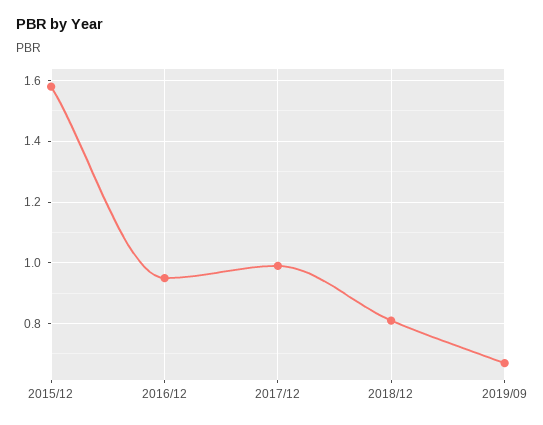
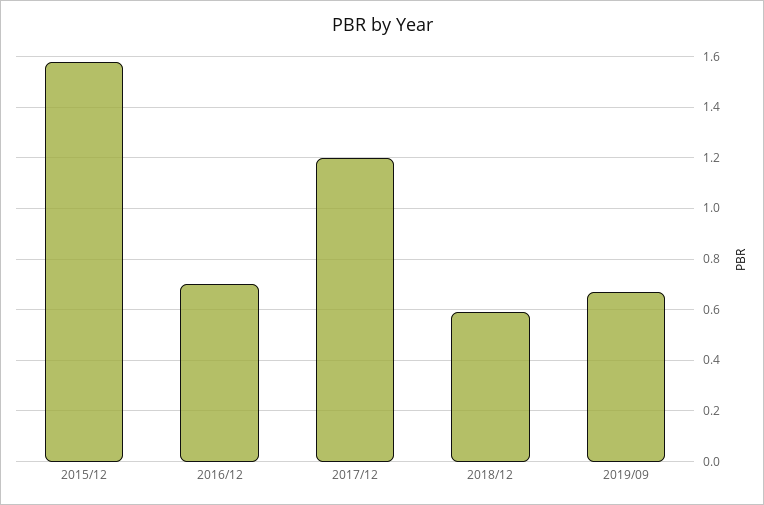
  {
    "2015/12": 1.6,
-   "2016/12": 0.95,
+   "2016/12": 0.7,
-   "2017/12": 1,
+   "2017/12": 1.2,
-   "2018/12": 0.8,
+   "2018/12": 0.6,
    "2019/09": 0.65
  }

